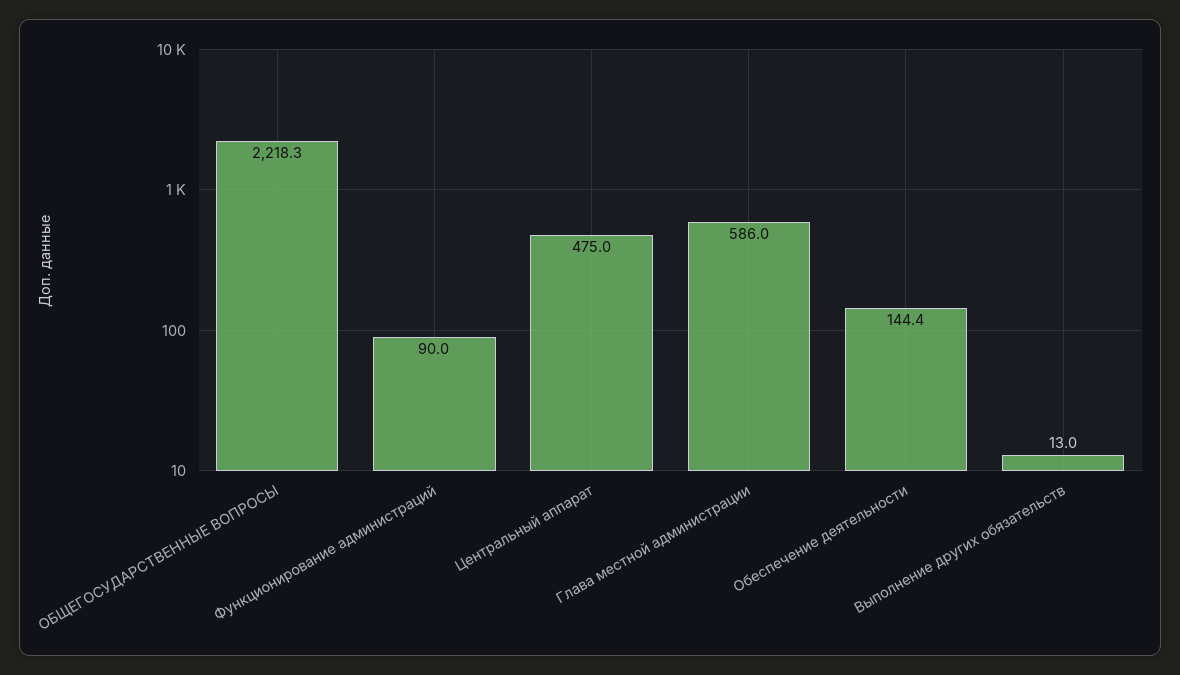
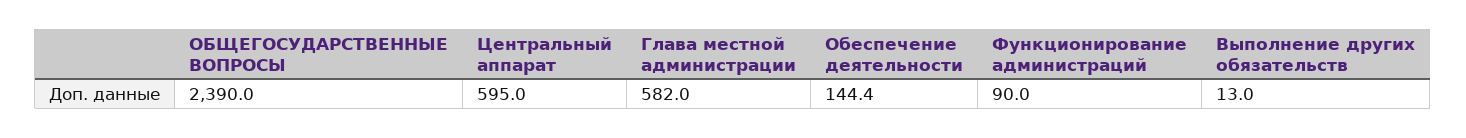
  {
-   "ОБЩЕГОСУДАРСТВЕННЫЕ ВОПРОСЫ": 2218.3,
+   "ОБЩЕГОСУДАРСТВЕННЫЕ ВОПРОСЫ": 2390,
    "Функционирование администраций": 90,
-   "Центральный аппарат": 475,
+   "Центральный аппарат": 595,
-   "Глава местной администрации": 586,
+   "Глава местной администрации": 582,
    "Обеспечение деятельности": 144.4,
    "Выполнение других обязательств": 13
  }

